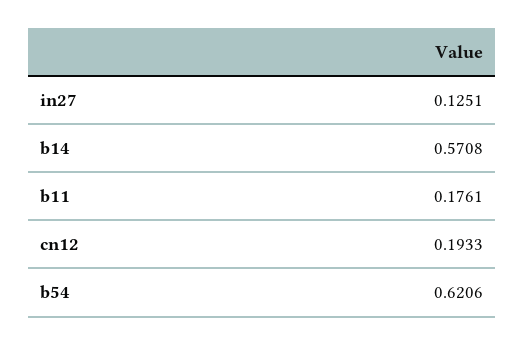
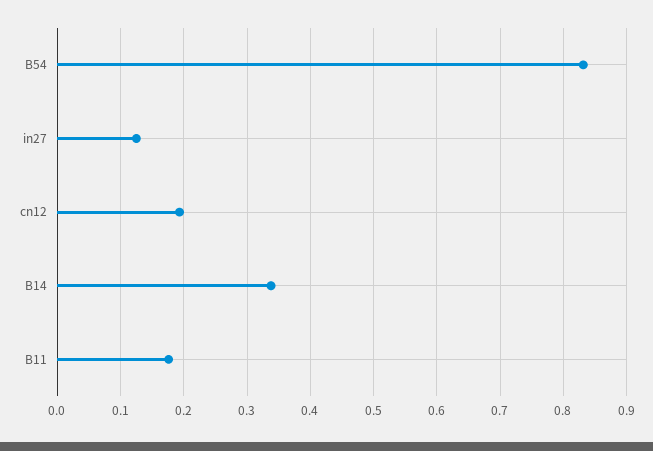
  {
    "in27": 0.1251,
-   "b14": 0.5708,
+   "b14": 0.34,
    "b11": 0.1761,
    "cn12": 0.1933,
-   "b54": 0.6206
+   "b54": 0.83
  }

